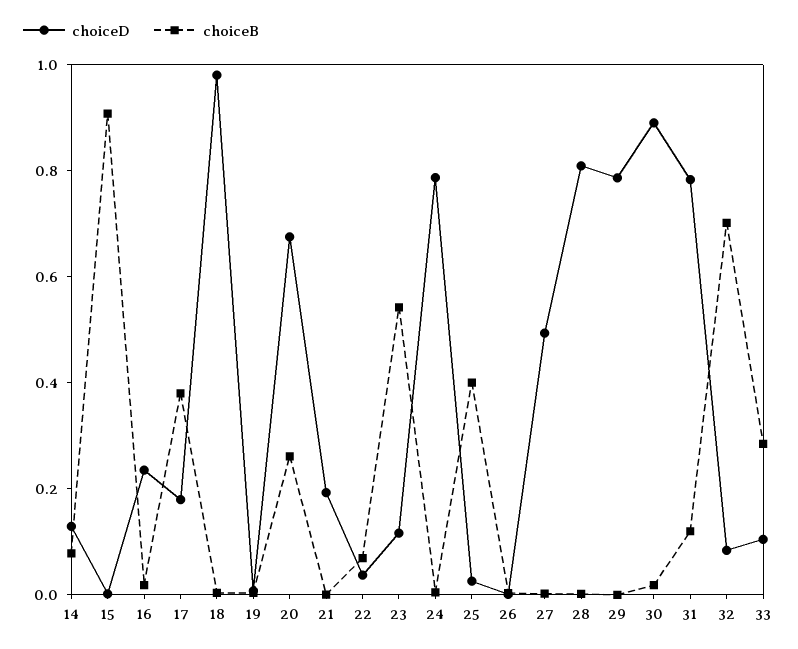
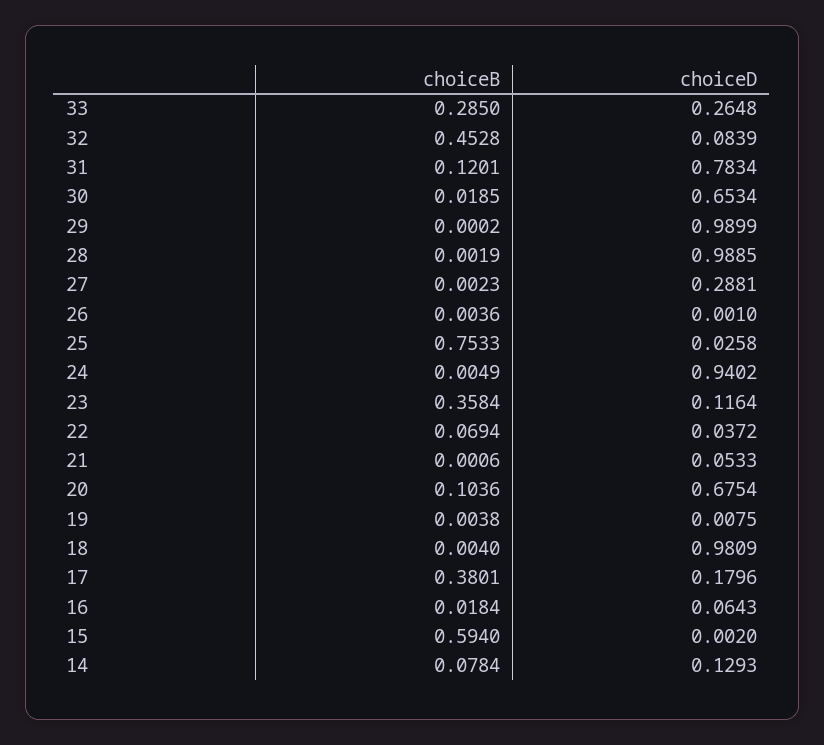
  {
    "choiceD": {
      "14": 0.1293,
      "15": 0.002,
-     "16": 0.25,
+     "16": 0.0643,
      "17": 0.1796,
      "18": 0.9809,
      "19": 0.0075,
      "20": 0.6754,
-     "21": 0.2,
+     "21": 0.0533,
      "22": 0.0372,
      "23": 0.1164,
-     "24": 0.8,
+     "24": 0.9402,
      "25": 0.0258,
      "26": 0.001,
-     "27": 0.5,
+     "27": 0.2881,
-     "28": 0.8,
+     "28": 0.9885,
-     "29": 0.8,
+     "29": 0.9899,
-     "30": 0.9,
+     "30": 0.6534,
      "31": 0.7834,
      "32": 0.0839,
-     "33": 0.1
+     "33": 0.2648
    },
    "choiceB": {
      "14": 0.0784,
-     "15": 0.9,
+     "15": 0.594,
      "16": 0.0184,
      "17": 0.3801,
      "18": 0.004,
      "19": 0.0038,
-     "20": 0.25,
+     "20": 0.1036,
      "21": 0.0006,
      "22": 0.0694,
-     "23": 0.55,
+     "23": 0.3584,
      "24": 0.0049,
-     "25": 0.4,
+     "25": 0.7533,
      "26": 0.0036,
      "27": 0.0023,
      "28": 0.0019,
      "29": 0.0002,
      "30": 0.0185,
      "31": 0.1201,
-     "32": 0.7,
+     "32": 0.4528,
      "33": 0.285
    }
  }

